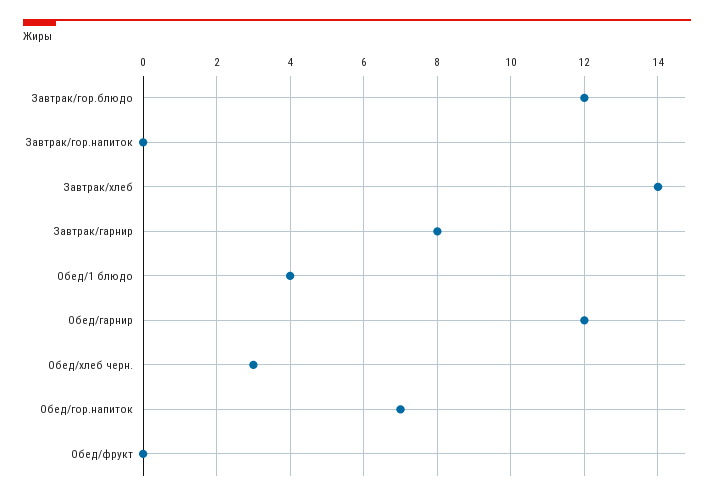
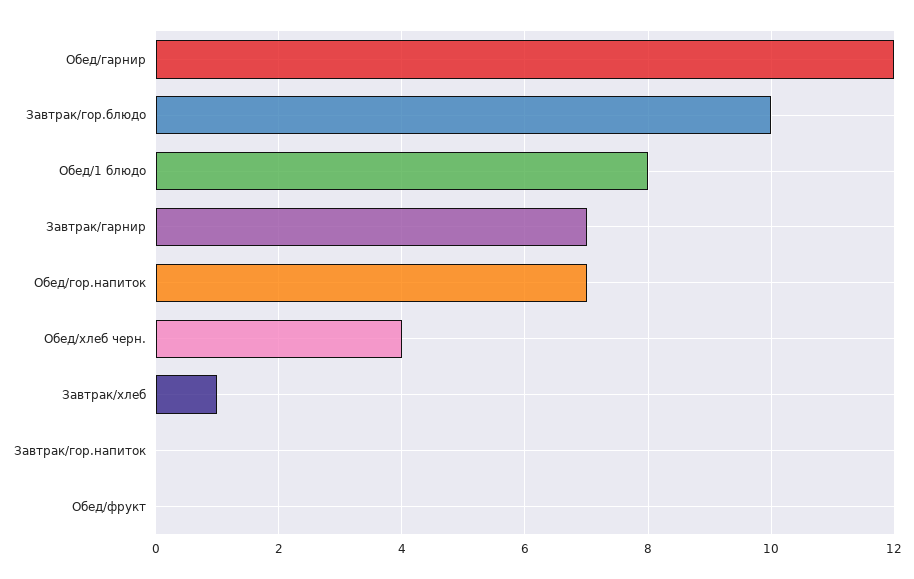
  {
-   "Завтрак/гор.блюдо": 12,
+   "Завтрак/гор.блюдо": 10,
    "Завтрак/гор.напиток": 0,
-   "Завтрак/хлеб": 14,
+   "Завтрак/хлеб": 1,
-   "Завтрак/гарнир": 8,
+   "Завтрак/гарнир": 7,
-   "Обед/1 блюдо": 4,
+   "Обед/1 блюдо": 8,
    "Обед/гарнир": 12,
-   "Обед/хлеб черн.": 3,
+   "Обед/хлеб черн.": 4,
    "Обед/гор.напиток": 7,
    "Обед/фрукт": 0
  }

